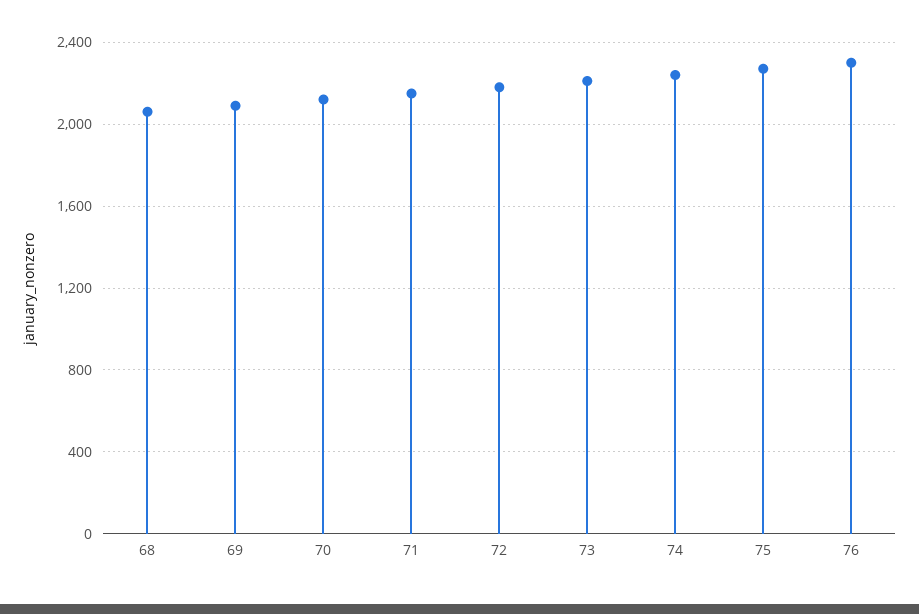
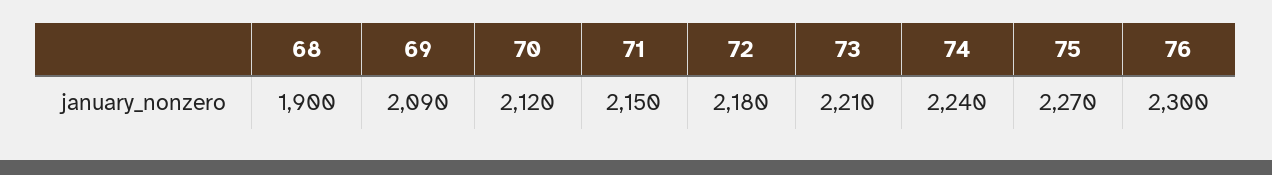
  {
-   "68": 2050,
+   "68": 1900,
    "69": 2090,
    "70": 2120,
    "71": 2150,
    "72": 2180,
    "73": 2210,
    "74": 2240,
    "75": 2270,
    "76": 2300
  }

